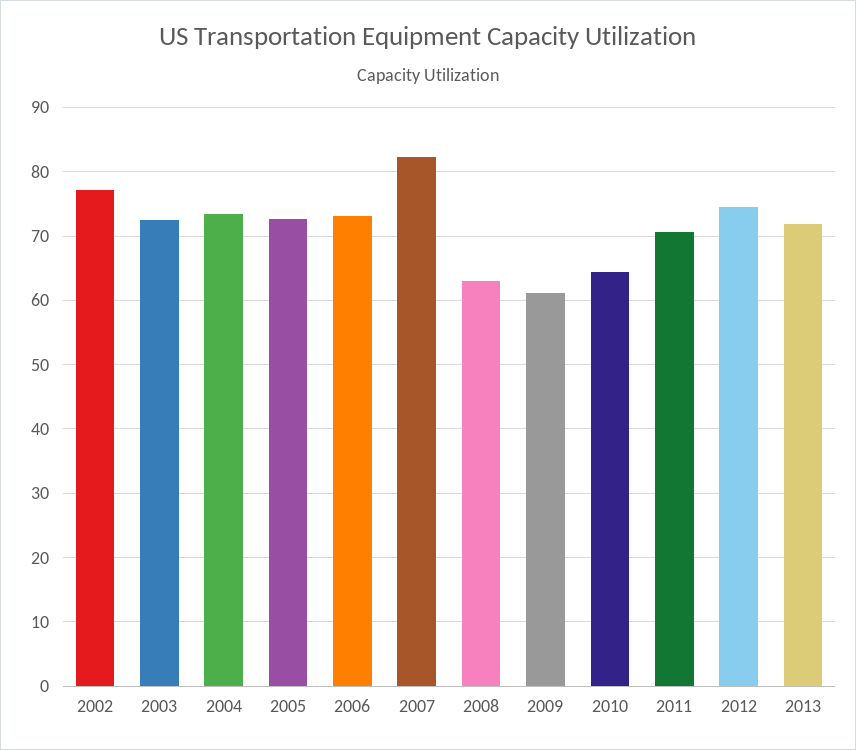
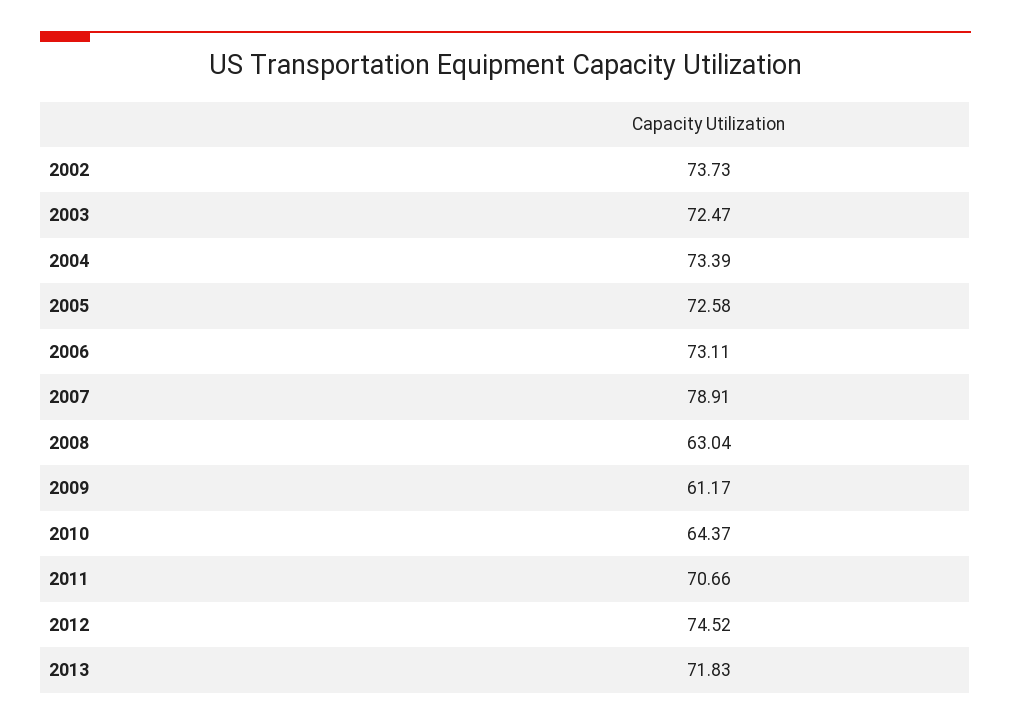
  {
-   "2002": 77,
+   "2002": 73.73,
    "2003": 72.47,
    "2004": 73.39,
    "2005": 72.58,
    "2006": 73.11,
-   "2007": 82,
+   "2007": 78.91,
    "2008": 63.04,
    "2009": 61.17,
    "2010": 64.37,
    "2011": 70.66,
    "2012": 74.52,
    "2013": 71.83
  }

